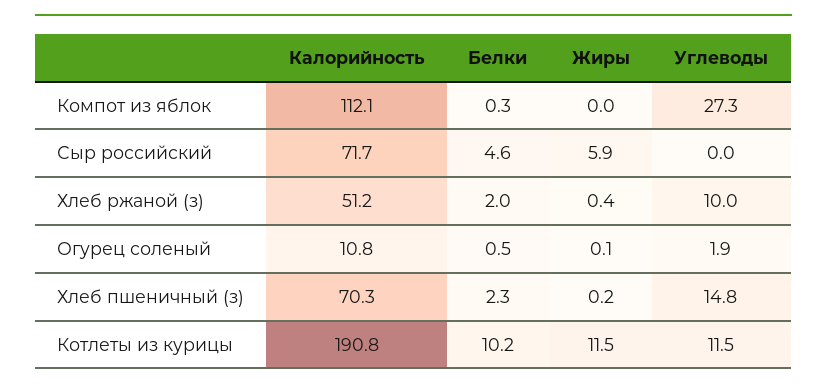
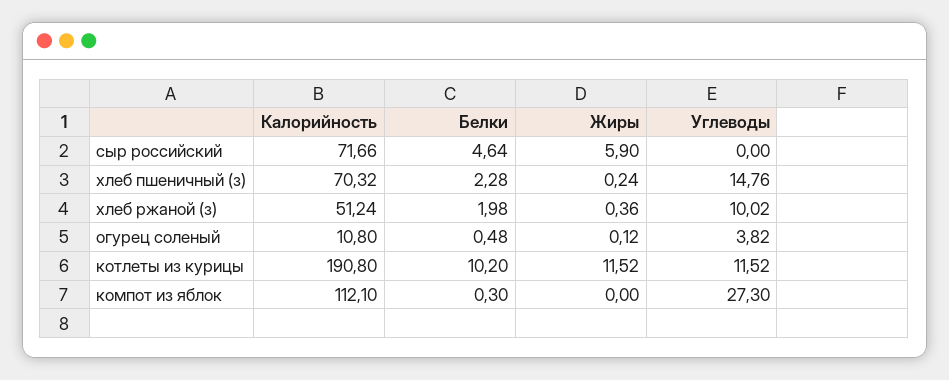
  {
    "Калорийность": {
      "Компот из яблок": 112.1,
      "Сыр российский": 71.66,
      "Хлеб ржаной (з)": 51.24,
      "Огурец соленый": 10.8,
      "Хлеб пшеничный (з)": 70.32,
      "Котлеты из курицы": 190.8
    },
    "Белки": {
      "Компот из яблок": 0.3,
      "Сыр российский": 4.64,
      "Хлеб ржаной (з)": 1.98,
      "Огурец соленый": 0.48,
      "Хлеб пшеничный (з)": 2.28,
      "Котлеты из курицы": 10.2
    },
    "Жиры": {
      "Компот из яблок": 0,
      "Сыр российский": 5.9,
      "Хлеб ржаной (з)": 0.36,
      "Огурец соленый": 0.12,
      "Хлеб пшеничный (з)": 0.24,
      "Котлеты из курицы": 11.52
    },
    "Углеводы": {
      "Компот из яблок": 27.3,
      "Сыр российский": 0,
      "Хлеб ржаной (з)": 10.02,
-     "Огурец соленый": 1.9,
+     "Огурец соленый": 3.82,
      "Хлеб пшеничный (з)": 14.76,
      "Котлеты из курицы": 11.52
    }
  }

